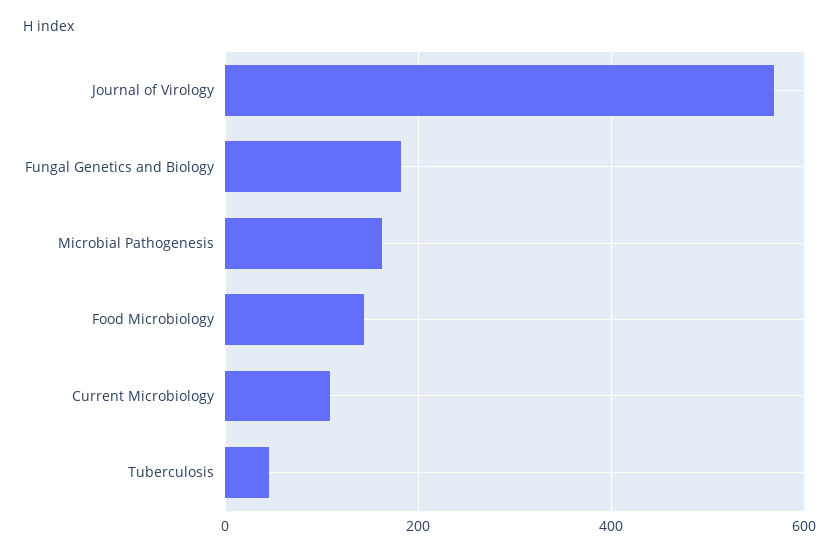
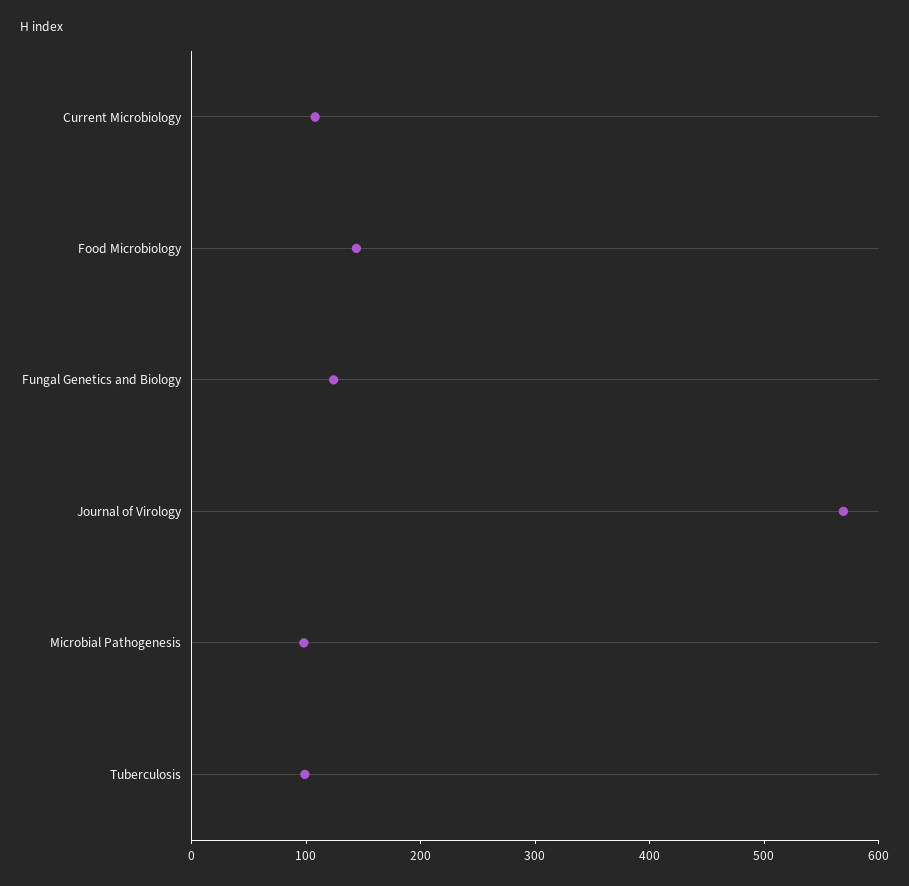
  {
    "Journal of Virology": 560,
-   "Fungal Genetics and Biology": 180,
+   "Fungal Genetics and Biology": 120,
-   "Microbial Pathogenesis": 160,
+   "Microbial Pathogenesis": 100,
    "Food Microbiology": 140,
    "Current Microbiology": 100,
-   "Tuberculosis": 40
+   "Tuberculosis": 100
  }

